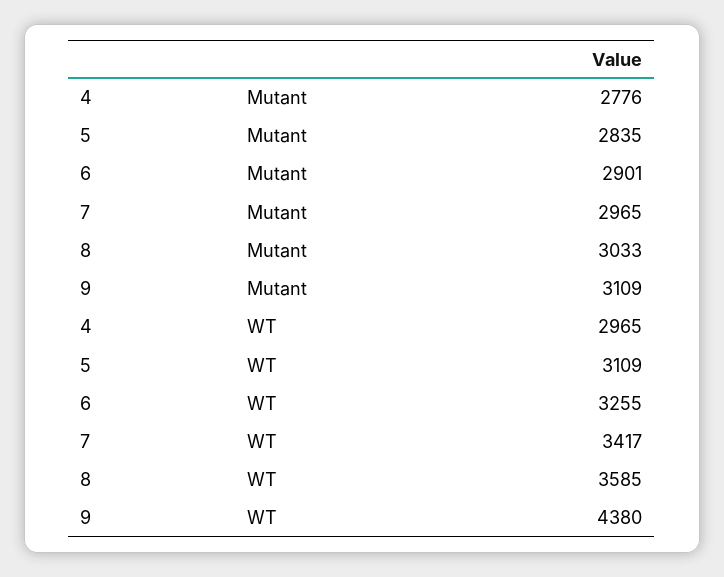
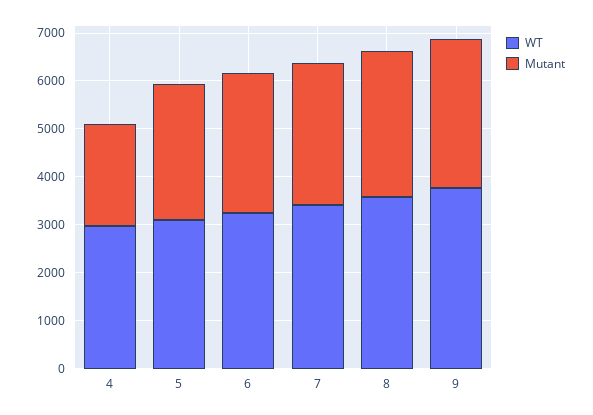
  {
    "Mutant": {
-     "4": 2776,
+     "4": 2200,
      "5": 2835,
      "6": 2901,
      "7": 2965,
      "8": 3033,
      "9": 3109
    },
    "WT": {
      "4": 2965,
      "5": 3109,
      "6": 3255,
      "7": 3417,
      "8": 3585,
-     "9": 4380
+     "9": 3800
    }
  }

